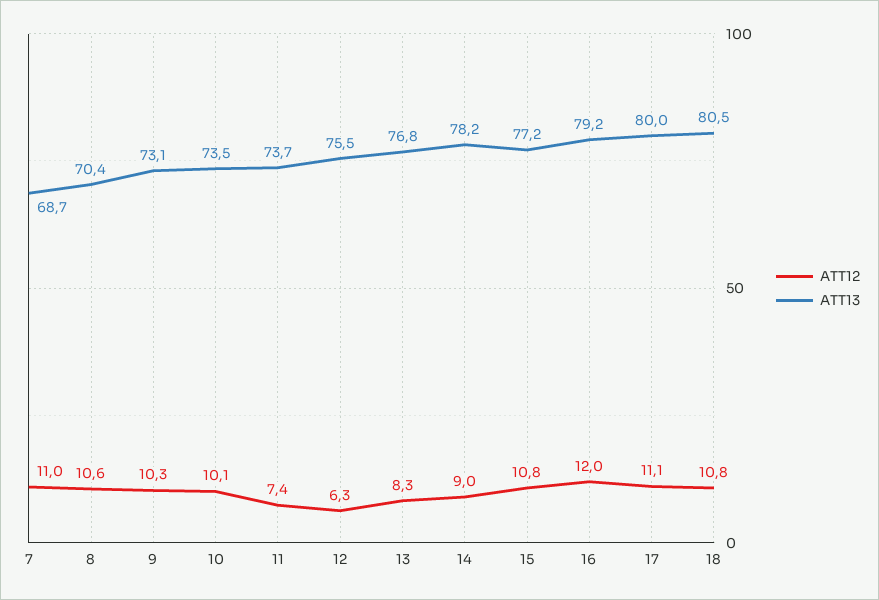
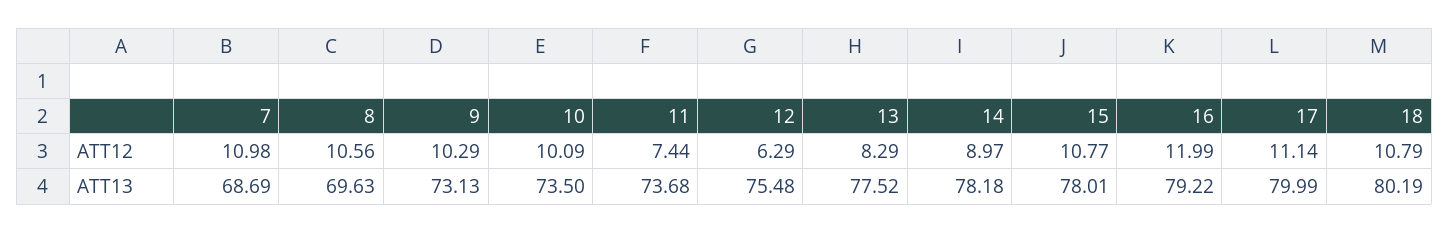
  {
    "ATT12": {
      "7": 10.98,
      "8": 10.56,
      "9": 10.29,
      "10": 10.09,
      "11": 7.44,
      "12": 6.29,
      "13": 8.29,
      "14": 8.97,
      "15": 10.77,
      "16": 11.99,
      "17": 11.14,
      "18": 10.79
    },
    "ATT13": {
      "7": 68.69,
-     "8": 70.4,
+     "8": 69.63,
      "9": 73.13,
      "10": 73.5,
      "11": 73.68,
      "12": 75.48,
-     "13": 76.8,
+     "13": 77.52,
      "14": 78.18,
-     "15": 77.2,
+     "15": 78.01,
      "16": 79.22,
      "17": 79.99,
-     "18": 80.5
+     "18": 80.19
    }
  }

